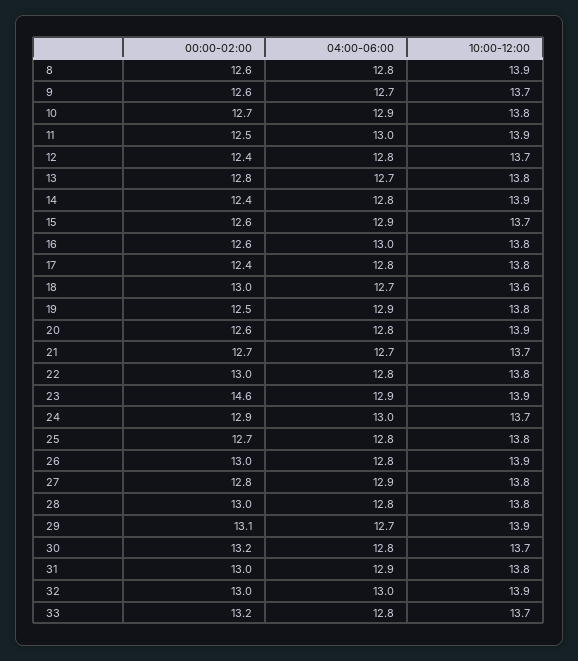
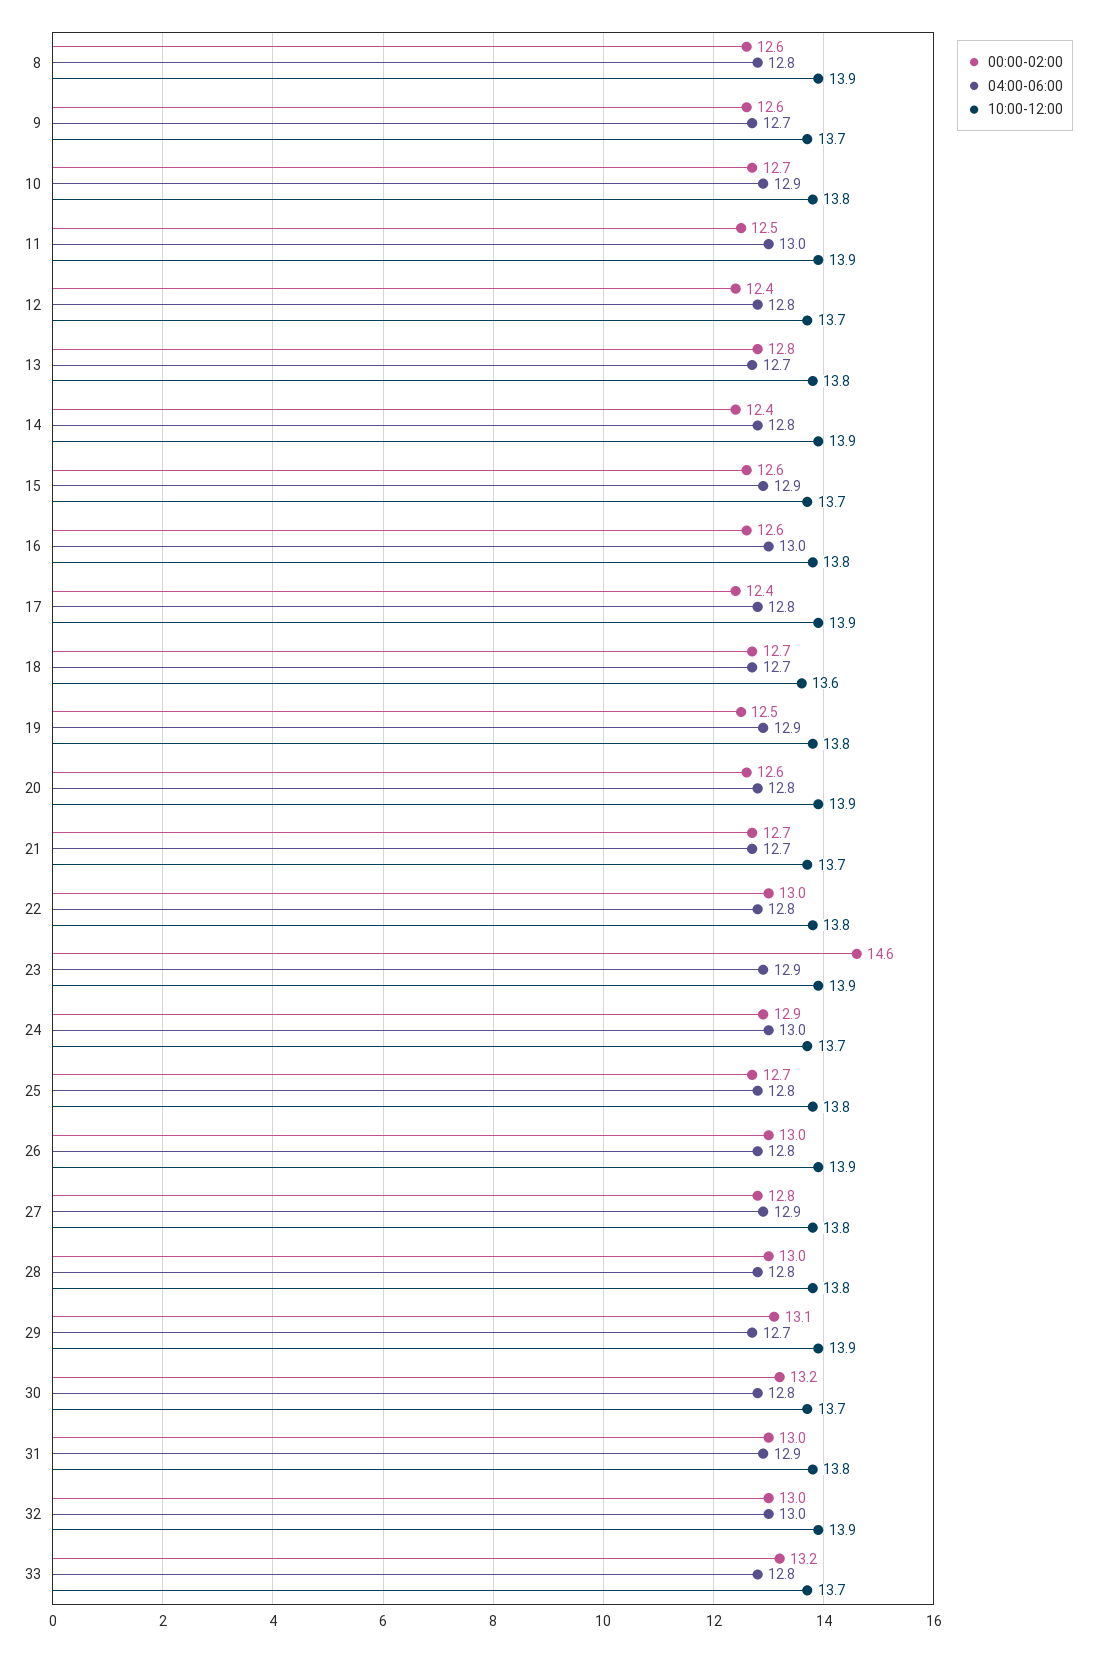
  {
    "00:00-02:00": {
      "8": 12.6,
      "9": 12.6,
      "10": 12.7,
      "11": 12.5,
      "12": 12.4,
      "13": 12.8,
      "14": 12.4,
      "15": 12.6,
      "16": 12.6,
      "17": 12.4,
-     "18": 13,
+     "18": 12.7,
      "19": 12.5,
      "20": 12.6,
      "21": 12.7,
      "22": 13,
      "23": 14.6,
      "24": 12.9,
      "25": 12.7,
      "26": 13,
      "27": 12.8,
      "28": 13,
      "29": 13.1,
      "30": 13.2,
      "31": 13,
      "32": 13,
      "33": 13.2
    },
    "04:00-06:00": {
      "8": 12.8,
      "9": 12.7,
      "10": 12.9,
      "11": 13,
      "12": 12.8,
      "13": 12.7,
      "14": 12.8,
      "15": 12.9,
      "16": 13,
      "17": 12.8,
      "18": 12.7,
      "19": 12.9,
      "20": 12.8,
      "21": 12.7,
      "22": 12.8,
      "23": 12.9,
      "24": 13,
      "25": 12.8,
      "26": 12.8,
      "27": 12.9,
      "28": 12.8,
      "29": 12.7,
      "30": 12.8,
      "31": 12.9,
      "32": 13,
      "33": 12.8
    },
    "10:00-12:00": {
      "8": 13.9,
      "9": 13.7,
      "10": 13.8,
      "11": 13.9,
      "12": 13.7,
      "13": 13.8,
      "14": 13.9,
      "15": 13.7,
      "16": 13.8,
-     "17": 13.8,
+     "17": 13.9,
      "18": 13.6,
      "19": 13.8,
      "20": 13.9,
      "21": 13.7,
      "22": 13.8,
      "23": 13.9,
      "24": 13.7,
      "25": 13.8,
      "26": 13.9,
      "27": 13.8,
      "28": 13.8,
      "29": 13.9,
      "30": 13.7,
      "31": 13.8,
      "32": 13.9,
      "33": 13.7
    }
  }

